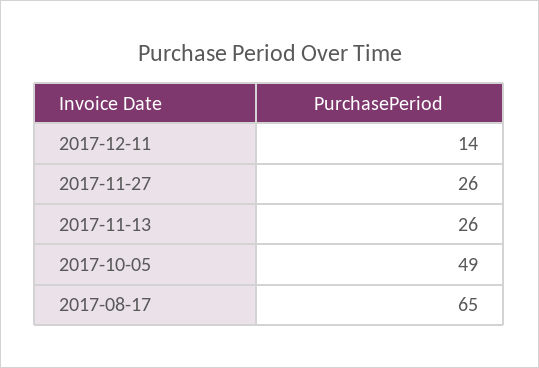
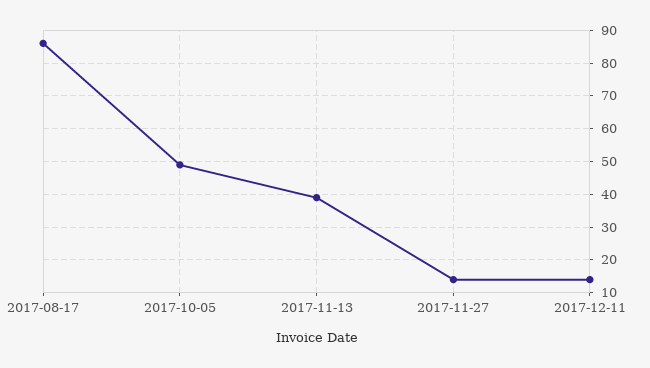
  {
    "2017-12-11": 14,
-   "2017-11-27": 26,
+   "2017-11-27": 15,
-   "2017-11-13": 26,
+   "2017-11-13": 40,
    "2017-10-05": 49,
-   "2017-08-17": 65
+   "2017-08-17": 85
  }

